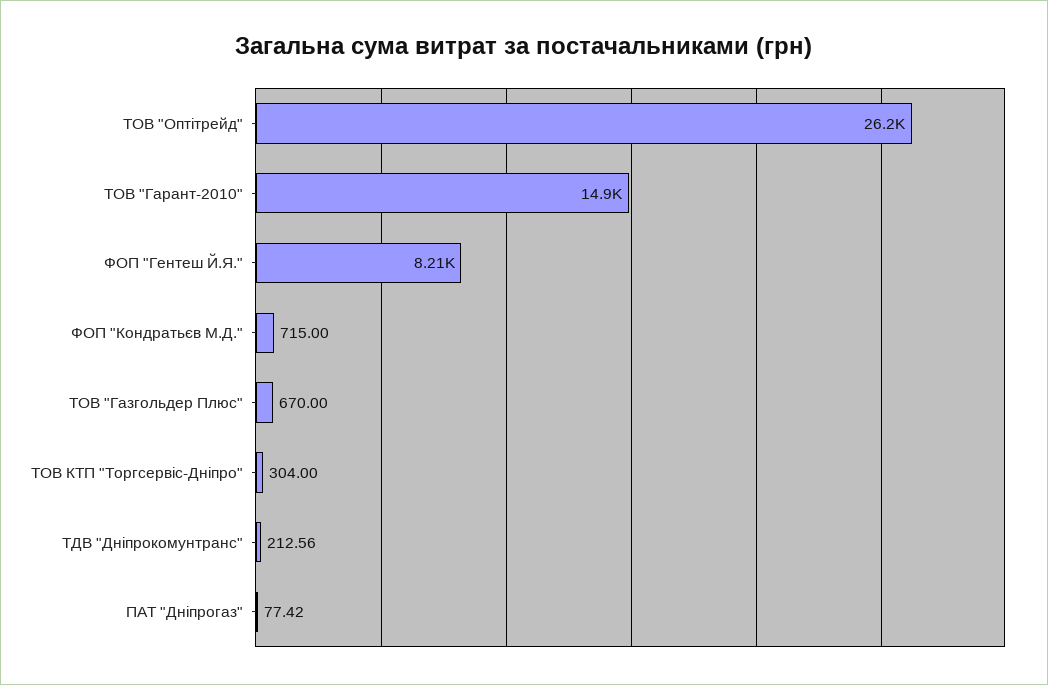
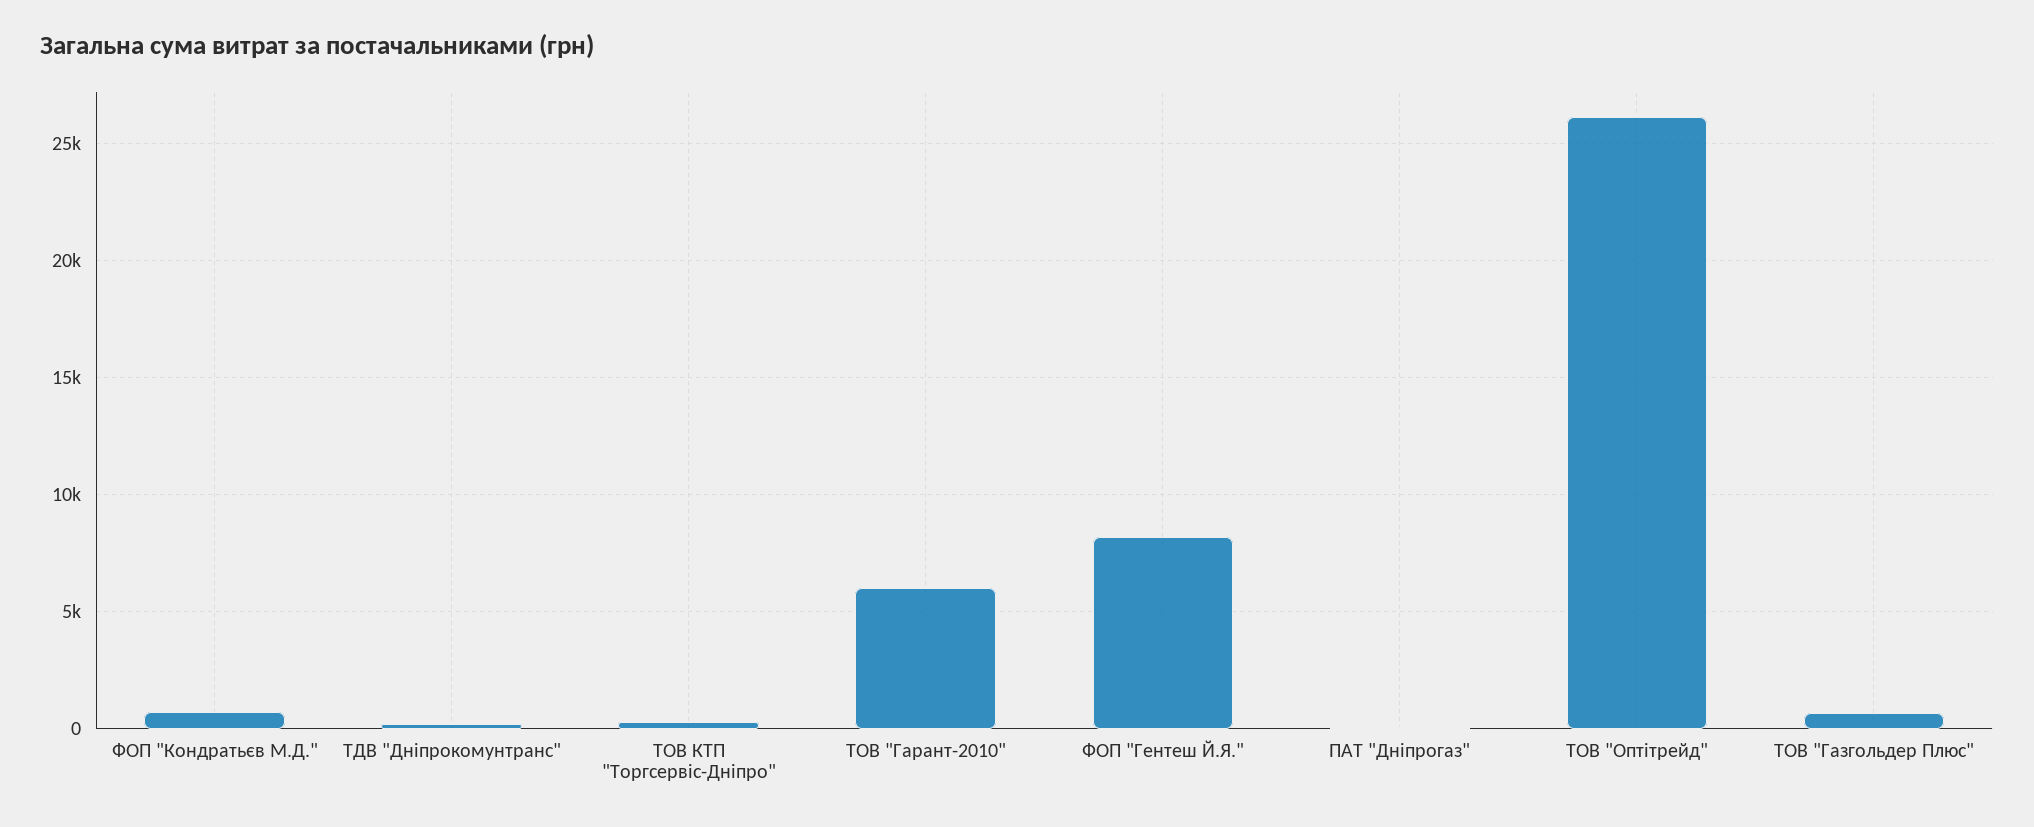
  {
    "ТОВ \"Оптітрейд\"": 26200,
-   "ТОВ \"Гарант-2010\"": 14900,
+   "ТОВ \"Гарант-2010\"": 6000,
    "ФОП \"Гентеш Й.Я.\"": 8210,
    "ФОП \"Кондратьєв М.Д.\"": 715,
    "ТОВ \"Газгольдер Плюс\"": 670,
    "ТОВ КТП \"Торгсервіс-Дніпро\"": 304,
    "ТДВ \"Дніпрокомунтранс\"": 212.56,
    "ПАТ \"Дніпрогаз\"": 77.42
  }

